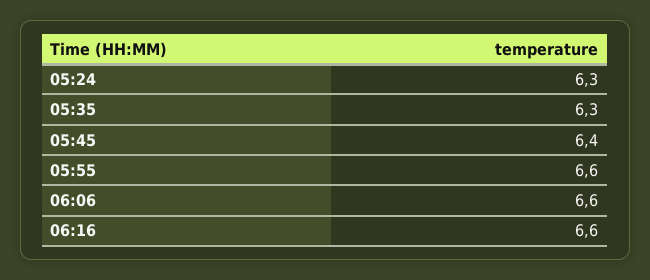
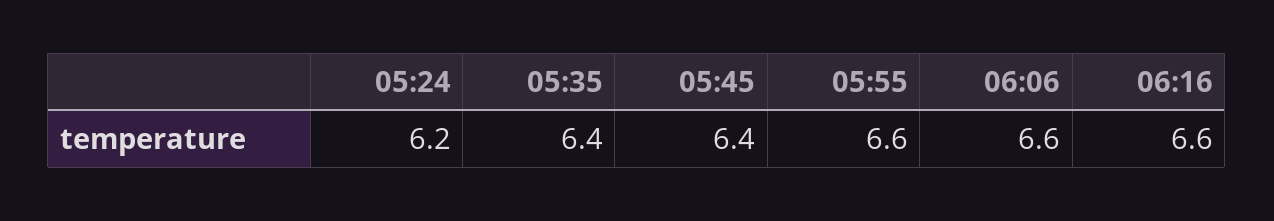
  {
-   "05:24": 6.3,
+   "05:24": 6.2,
-   "05:35": 6.3,
+   "05:35": 6.4,
    "05:45": 6.4,
    "05:55": 6.6,
    "06:06": 6.6,
    "06:16": 6.6
  }

